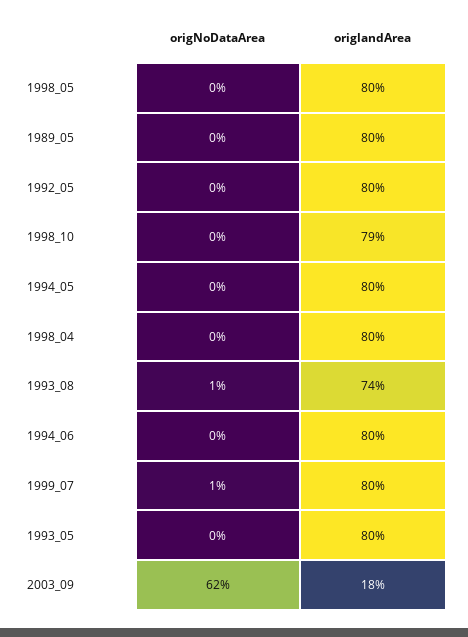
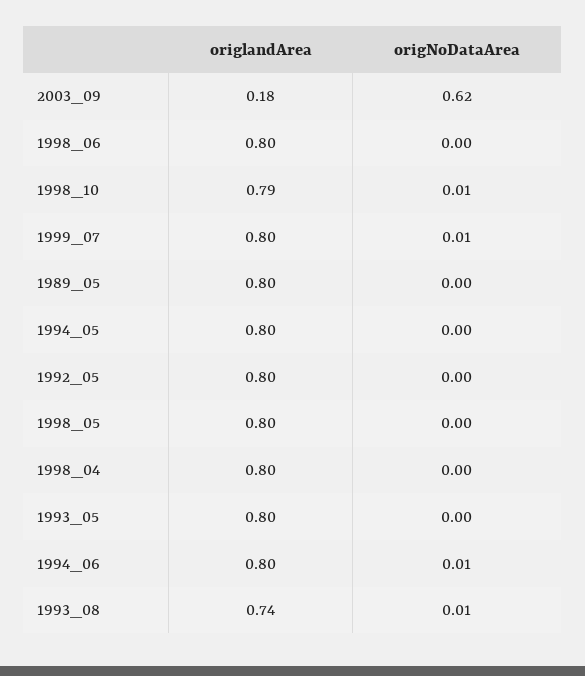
  {
    "origNoDataArea": {
      "1998_05": 0,
      "1989_05": 0,
      "1992_05": 0,
-     "1998_10": 0,
+     "1998_10": 0.01,
      "1994_05": 0,
      "1998_04": 0,
      "1993_08": 0.01,
-     "1994_06": 0,
+     "1994_06": 0.01,
      "1999_07": 0.01,
      "1993_05": 0,
-     "2003_09": 0.62
+     "2003_09": 0.62,
+     "1998_06": 0
    },
    "origlandArea": {
      "1998_05": 0.8,
      "1989_05": 0.8,
      "1992_05": 0.8,
      "1998_10": 0.79,
      "1994_05": 0.8,
      "1998_04": 0.8,
      "1993_08": 0.74,
      "1994_06": 0.8,
      "1999_07": 0.8,
      "1993_05": 0.8,
-     "2003_09": 0.18
+     "2003_09": 0.18,
+     "1998_06": 0.8
    }
  }

